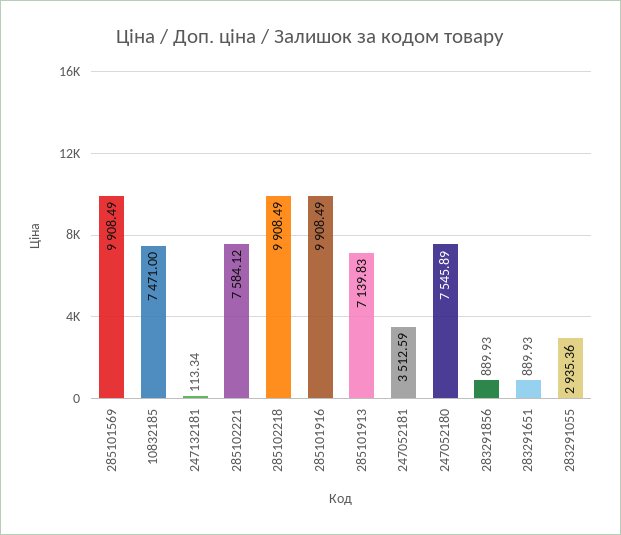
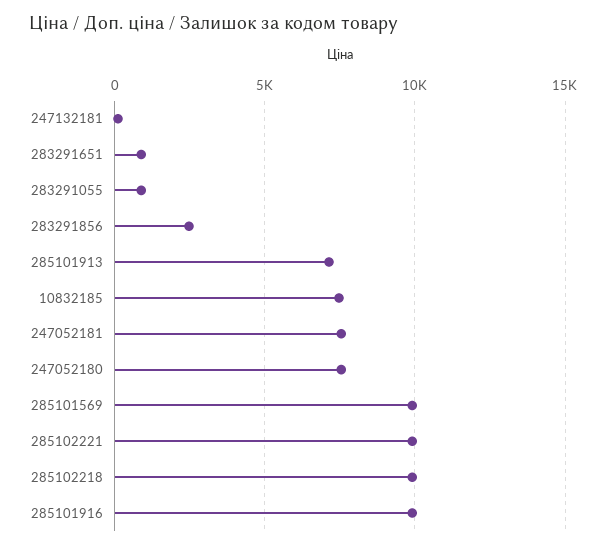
  {
    "285101569": 9908.49,
    "10832185": 7471,
    "247132181": 113.34,
-   "285102221": 7584.12,
+   "285102221": 10000,
    "285102218": 9908.49,
    "285101916": 9908.49,
    "285101913": 7139.83,
-   "247052181": 3512.59,
+   "247052181": 7500,
    "247052180": 7545.89,
-   "283291856": 889.93,
+   "283291856": 2500,
    "283291651": 889.93,
-   "283291055": 2935.36
+   "283291055": 1000
  }

